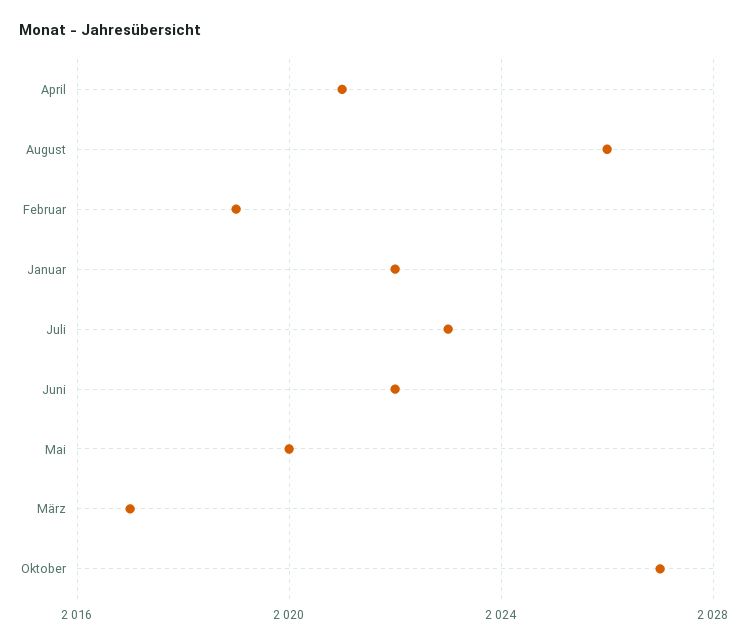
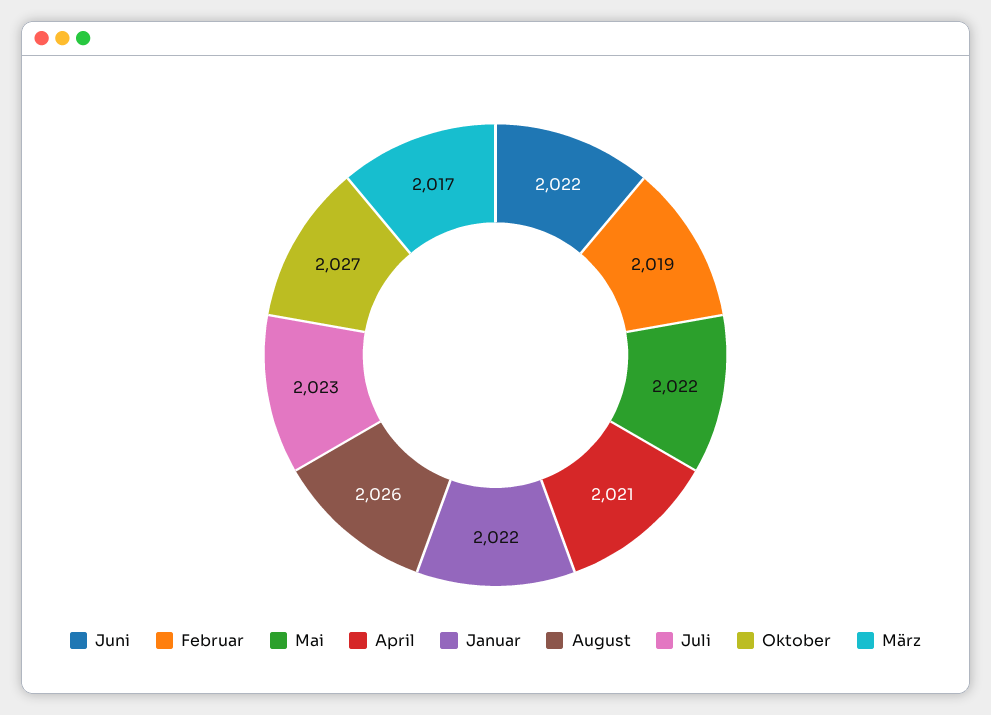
  {
    "April": 2021,
    "August": 2026,
    "Februar": 2019,
    "Januar": 2022,
    "Juli": 2023,
    "Juni": 2022,
-   "Mai": 2020,
+   "Mai": 2022,
    "März": 2017,
    "Oktober": 2027
  }

